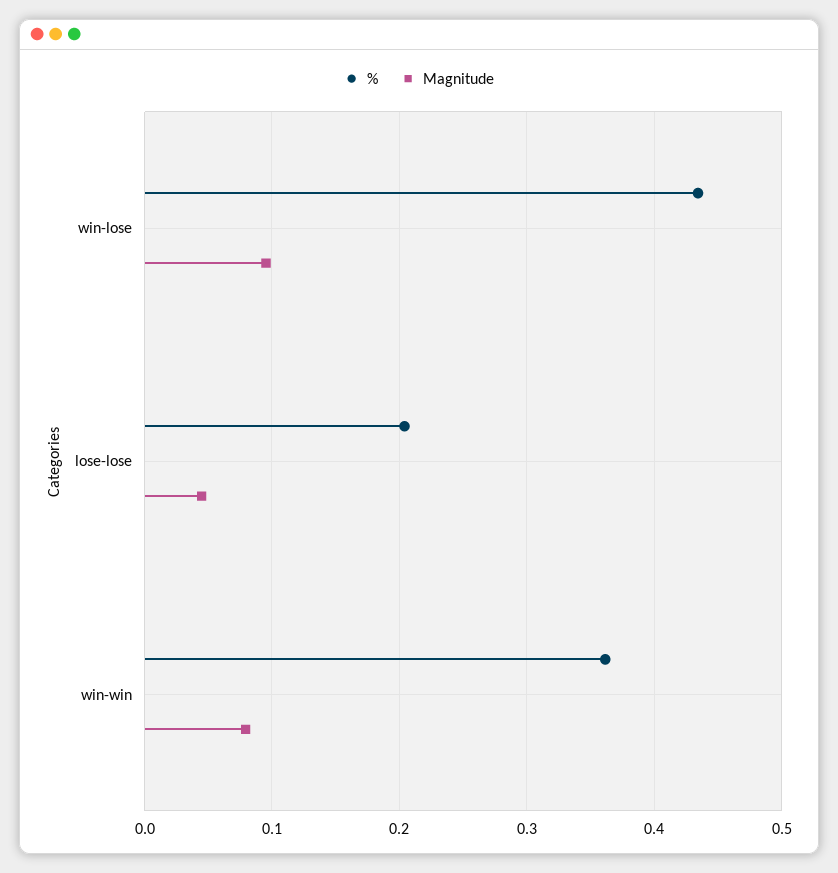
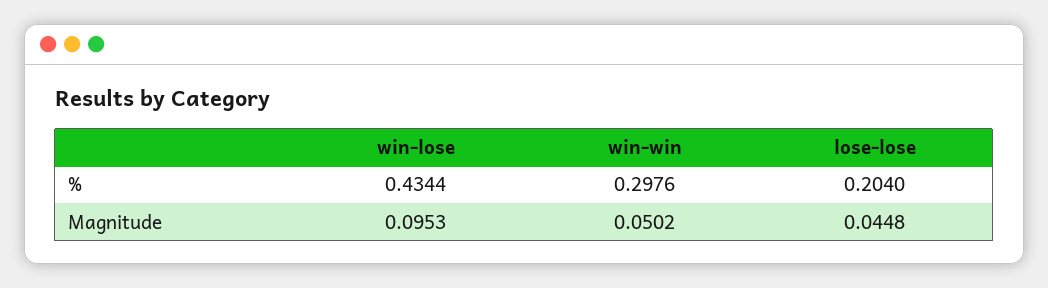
  {
    "%": {
      "win-lose": 0.4344,
      "lose-lose": 0.204,
-     "win-win": 0.36
+     "win-win": 0.2976
    },
    "Magnitude": {
      "win-lose": 0.0953,
      "lose-lose": 0.0448,
-     "win-win": 0.08
+     "win-win": 0.0502
    }
  }

